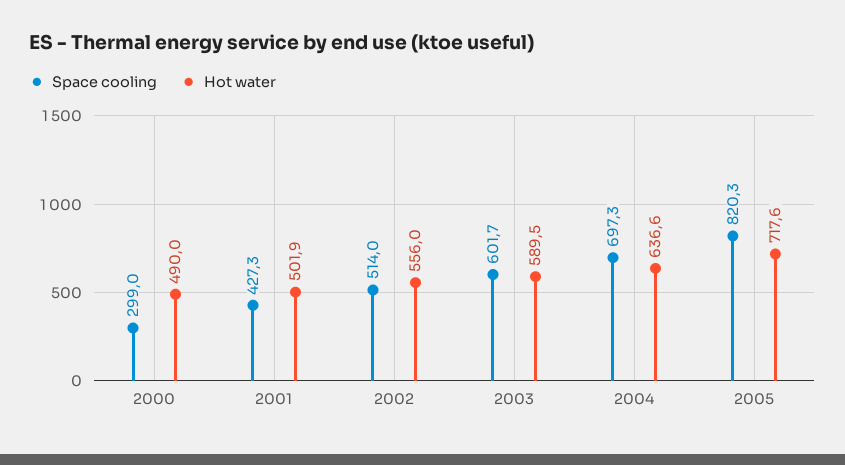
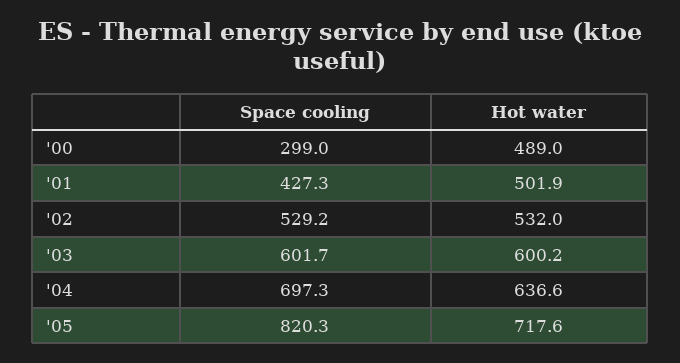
  {
    "Space cooling": {
      "2000": 299,
      "2001": 427.3,
-     "2002": 514,
+     "2002": 529.2,
      "2003": 601.7,
      "2004": 697.3,
      "2005": 820.3
    },
    "Hot water": {
-     "2000": 490,
+     "2000": 489,
      "2001": 501.9,
-     "2002": 556,
+     "2002": 532,
-     "2003": 589.5,
+     "2003": 600.2,
      "2004": 636.6,
      "2005": 717.6
    }
  }

